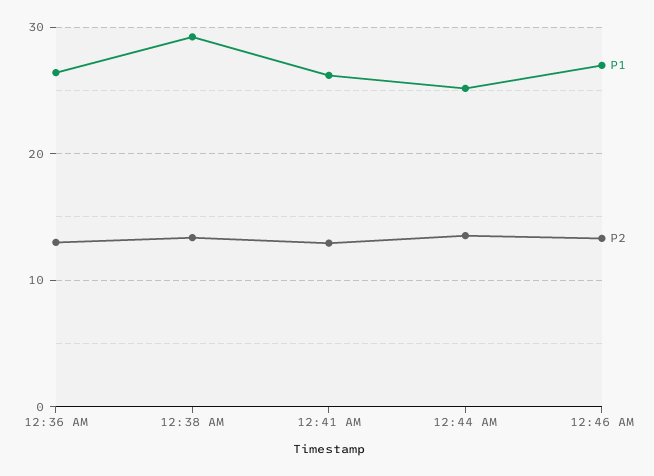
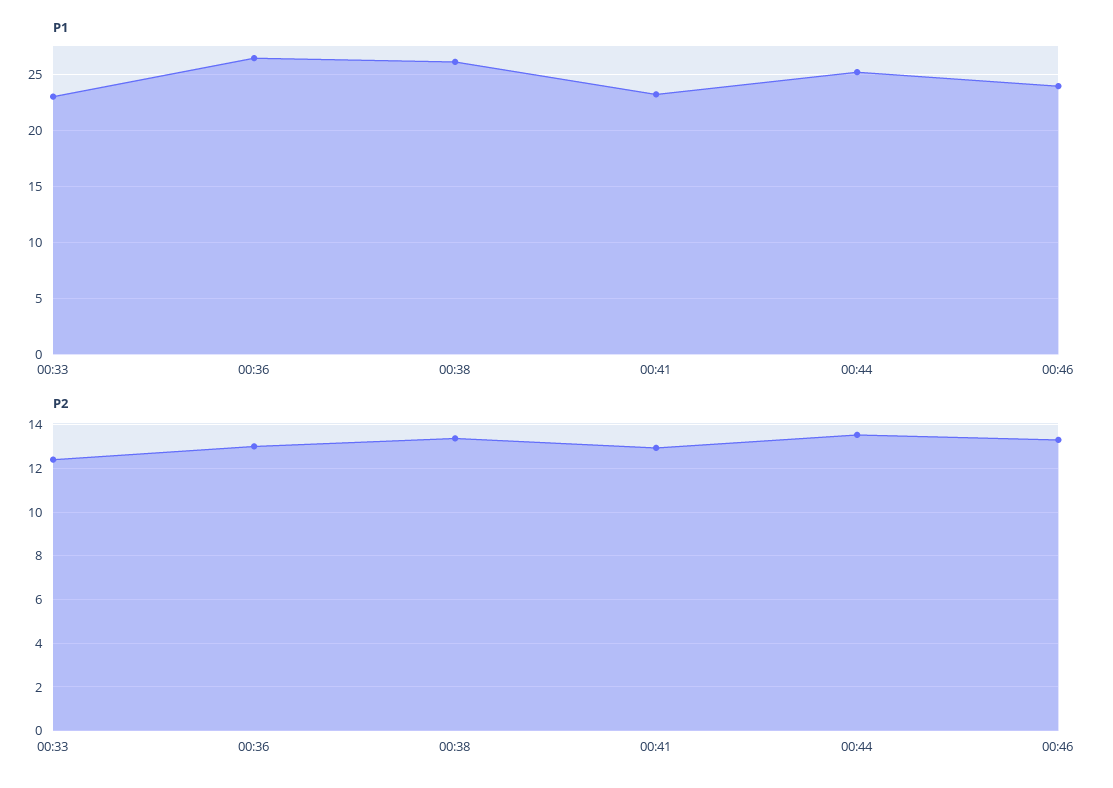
  {
    "P1": {
      "12:36 AM": 26,
-     "12:38 AM": 29,
+     "12:38 AM": 26,
-     "12:41 AM": 26,
+     "12:41 AM": 23,
      "12:44 AM": 25,
-     "12:46 AM": 27
+     "12:46 AM": 24,
+     "00:33": 23
    },
    "P2": {
      "12:36 AM": 13,
      "12:38 AM": 13.5,
      "12:41 AM": 13,
      "12:44 AM": 13.5,
-     "12:46 AM": 13.5
+     "12:46 AM": 13.5,
+     "00:33": 12.5
    }
  }

